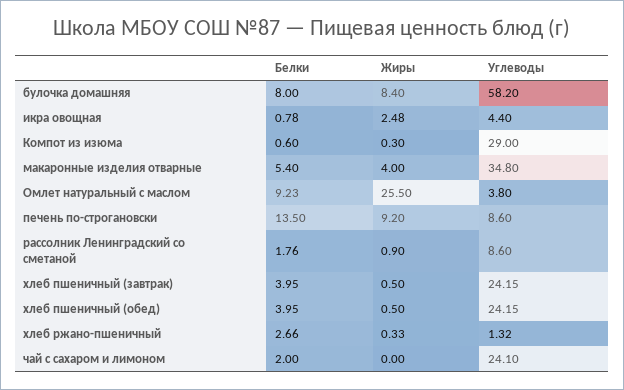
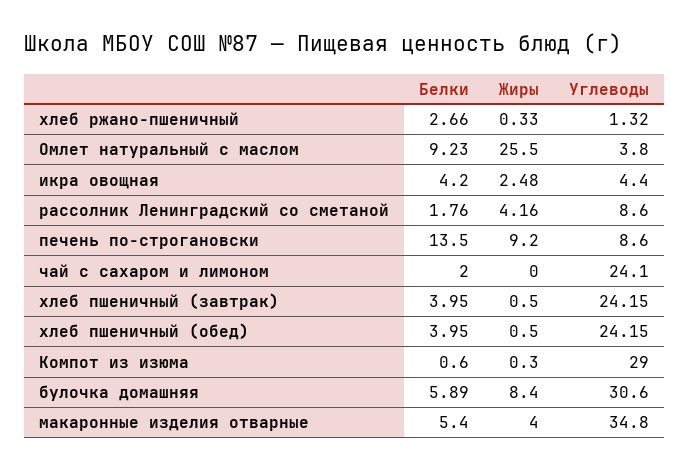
  {
    "Белки": {
-     "булочка домашняя": 8,
+     "булочка домашняя": 5.89,
-     "икра овощная": 0.78,
+     "икра овощная": 4.2,
      "Компот из изюма": 0.6,
      "макаронные изделия отварные": 5.4,
      "Омлет натуральный с маслом": 9.23,
      "печень по-строгановски": 13.5,
      "рассолник Ленинградский со сметаной": 1.76,
      "хлеб пшеничный (завтрак)": 3.95,
      "хлеб пшеничный (обед)": 3.95,
      "хлеб ржано-пшеничный": 2.66,
      "чай с сахаром и лимоном": 2
    },
    "Жиры": {
      "булочка домашняя": 8.4,
      "икра овощная": 2.48,
      "Компот из изюма": 0.3,
      "макаронные изделия отварные": 4,
      "Омлет натуральный с маслом": 25.5,
      "печень по-строгановски": 9.2,
-     "рассолник Ленинградский со сметаной": 0.9,
+     "рассолник Ленинградский со сметаной": 4.16,
      "хлеб пшеничный (завтрак)": 0.5,
      "хлеб пшеничный (обед)": 0.5,
      "хлеб ржано-пшеничный": 0.33,
      "чай с сахаром и лимоном": 0
    },
    "Углеводы": {
-     "булочка домашняя": 58.2,
+     "булочка домашняя": 30.6,
      "икра овощная": 4.4,
      "Компот из изюма": 29,
      "макаронные изделия отварные": 34.8,
      "Омлет натуральный с маслом": 3.8,
      "печень по-строгановски": 8.6,
      "рассолник Ленинградский со сметаной": 8.6,
      "хлеб пшеничный (завтрак)": 24.15,
      "хлеб пшеничный (обед)": 24.15,
      "хлеб ржано-пшеничный": 1.32,
      "чай с сахаром и лимоном": 24.1
    }
  }

